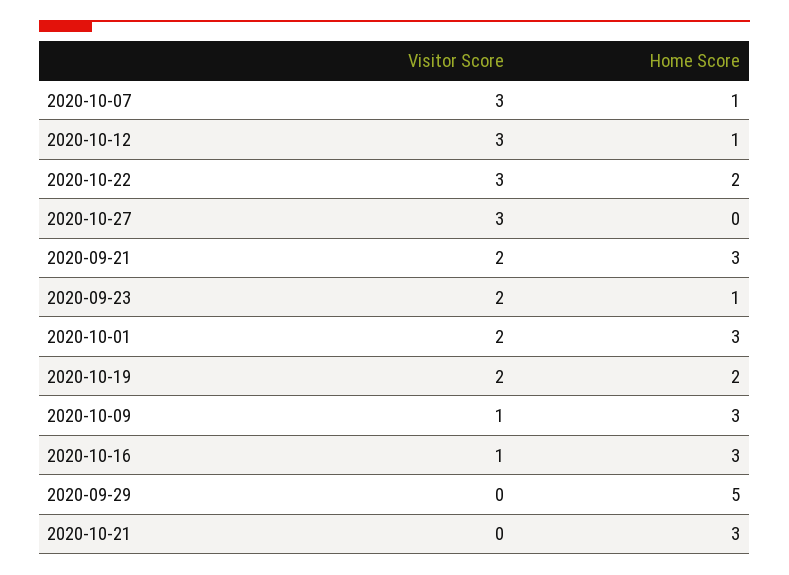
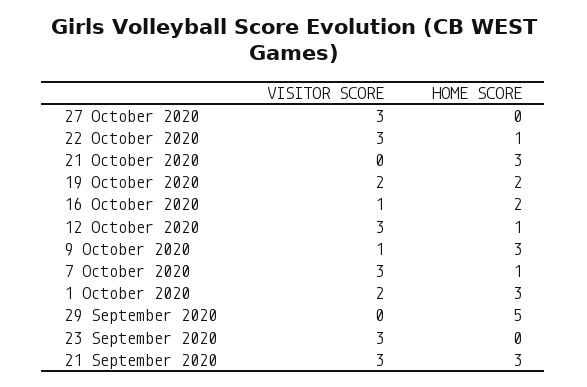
  {
    "Visitor Score": {
      "2020-10-07": 3,
      "2020-10-12": 3,
      "2020-10-22": 3,
      "2020-10-27": 3,
-     "2020-09-21": 2,
+     "2020-09-21": 3,
-     "2020-09-23": 2,
+     "2020-09-23": 3,
      "2020-10-01": 2,
      "2020-10-19": 2,
      "2020-10-09": 1,
      "2020-10-16": 1,
      "2020-09-29": 0,
      "2020-10-21": 0
    },
    "Home Score": {
      "2020-10-07": 1,
      "2020-10-12": 1,
-     "2020-10-22": 2,
+     "2020-10-22": 1,
      "2020-10-27": 0,
      "2020-09-21": 3,
-     "2020-09-23": 1,
+     "2020-09-23": 0,
      "2020-10-01": 3,
      "2020-10-19": 2,
      "2020-10-09": 3,
-     "2020-10-16": 3,
+     "2020-10-16": 2,
      "2020-09-29": 5,
      "2020-10-21": 3
    }
  }

